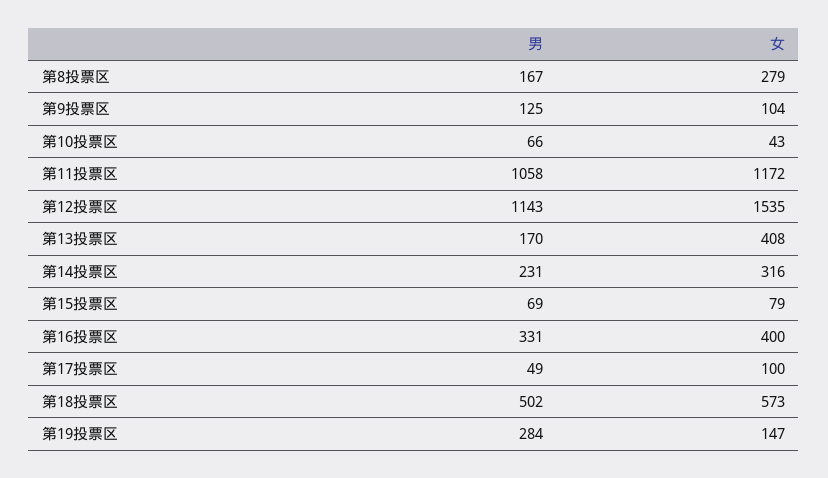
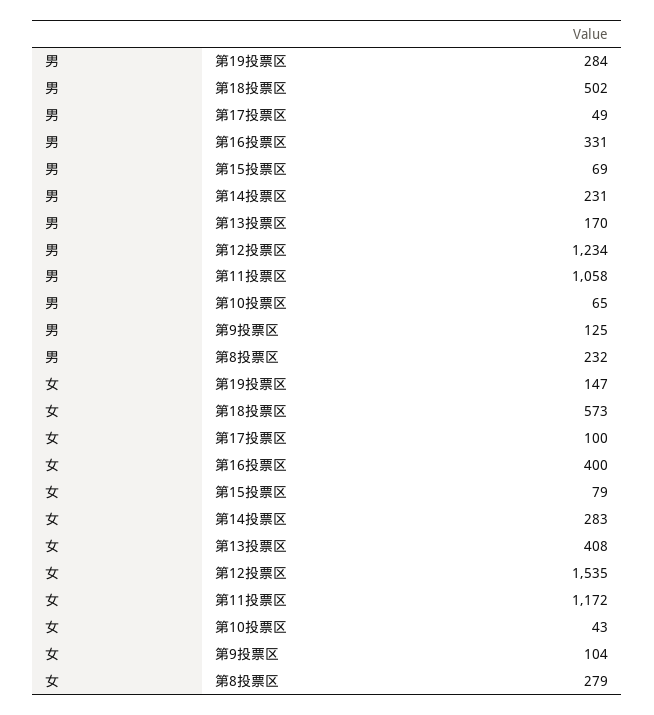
  {
    "男": {
-     "第8投票区": 167,
+     "第8投票区": 232,
      "第9投票区": 125,
-     "第10投票区": 66,
+     "第10投票区": 65,
      "第11投票区": 1058,
-     "第12投票区": 1143,
+     "第12投票区": 1234,
      "第13投票区": 170,
      "第14投票区": 231,
      "第15投票区": 69,
      "第16投票区": 331,
      "第17投票区": 49,
      "第18投票区": 502,
      "第19投票区": 284
    },
    "女": {
      "第8投票区": 279,
      "第9投票区": 104,
      "第10投票区": 43,
      "第11投票区": 1172,
      "第12投票区": 1535,
      "第13投票区": 408,
-     "第14投票区": 316,
+     "第14投票区": 283,
      "第15投票区": 79,
      "第16投票区": 400,
      "第17投票区": 100,
      "第18投票区": 573,
      "第19投票区": 147
    }
  }

